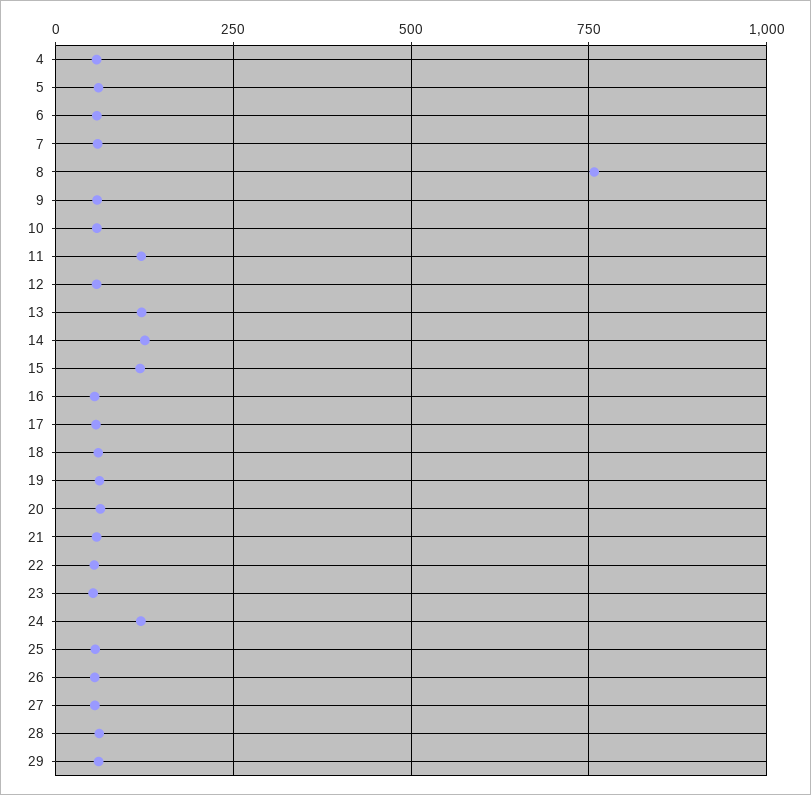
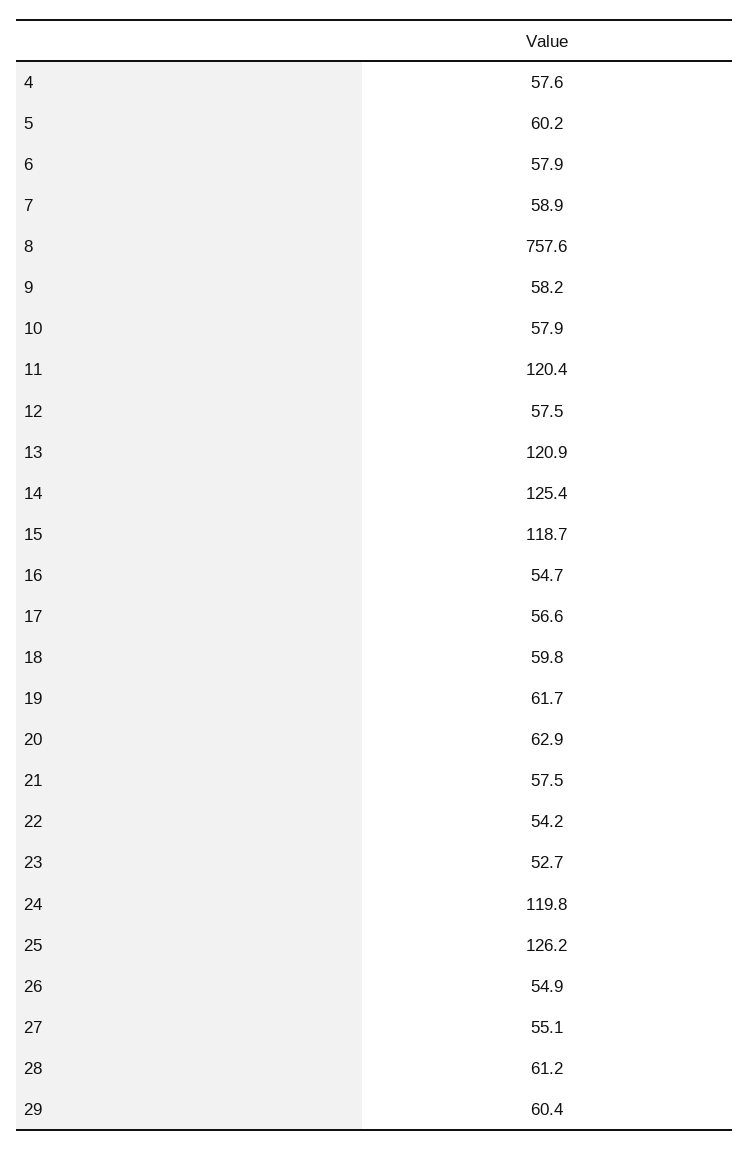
  {
    "4": 57.6,
    "5": 60.2,
    "6": 57.9,
    "7": 58.9,
    "8": 757.6,
    "9": 58.2,
    "10": 57.9,
    "11": 120.4,
    "12": 57.5,
    "13": 120.9,
    "14": 125.4,
    "15": 118.7,
    "16": 54.7,
    "17": 56.6,
    "18": 59.8,
    "19": 61.7,
    "20": 62.9,
    "21": 57.5,
    "22": 54.2,
    "23": 52.7,
    "24": 119.8,
-   "25": 50,
+   "25": 126.2,
    "26": 54.9,
    "27": 55.1,
    "28": 61.2,
    "29": 60.4
  }

